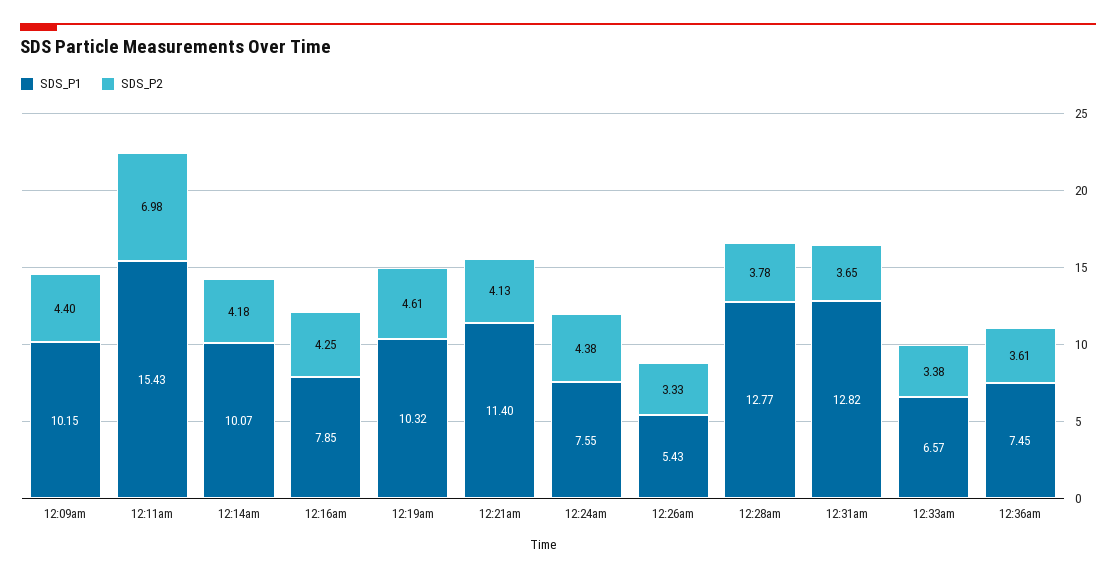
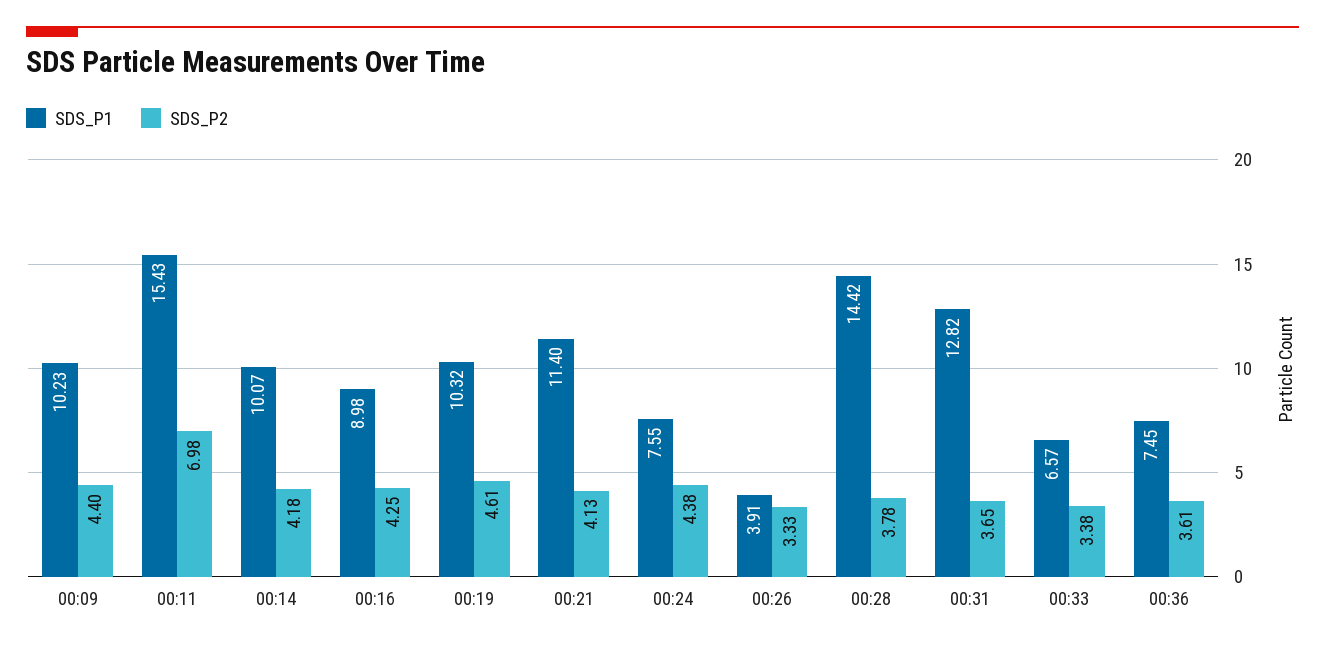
  {
    "SDS_P1": {
-     "12:09am": 10.15,
+     "12:09am": 10.23,
      "12:11am": 15.43,
      "12:14am": 10.07,
-     "12:16am": 7.85,
+     "12:16am": 8.98,
      "12:19am": 10.32,
      "12:21am": 11.4,
      "12:24am": 7.55,
-     "12:26am": 5.43,
+     "12:26am": 3.91,
-     "12:28am": 12.77,
+     "12:28am": 14.42,
      "12:31am": 12.82,
      "12:33am": 6.57,
      "12:36am": 7.45
    },
    "SDS_P2": {
      "12:09am": 4.4,
      "12:11am": 6.98,
      "12:14am": 4.18,
      "12:16am": 4.25,
      "12:19am": 4.61,
      "12:21am": 4.13,
      "12:24am": 4.38,
      "12:26am": 3.33,
      "12:28am": 3.78,
      "12:31am": 3.65,
      "12:33am": 3.38,
      "12:36am": 3.61
    }
  }

